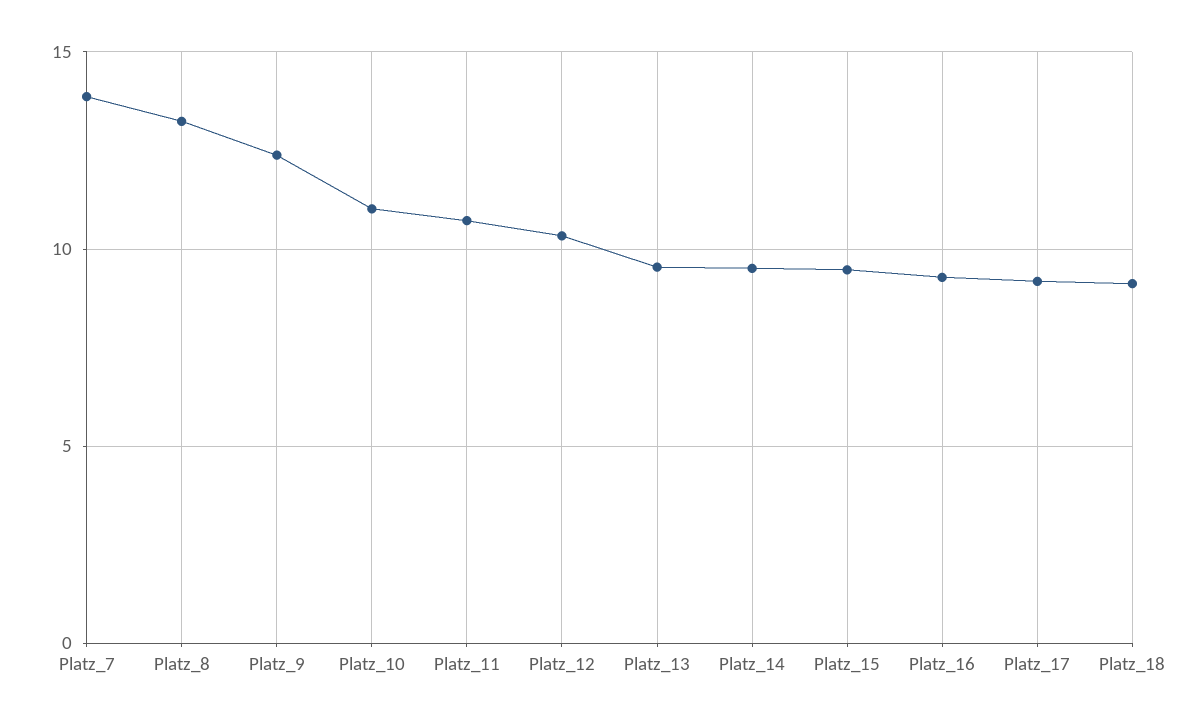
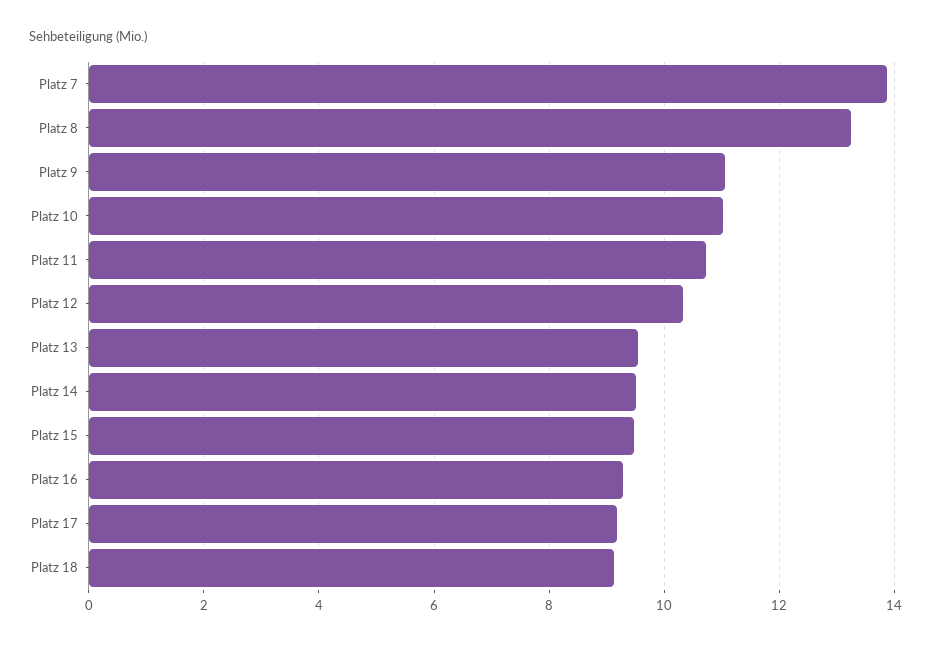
  {
    "Platz_7": 13.8,
    "Platz_8": 13.2,
-   "Platz_9": 12.5,
+   "Platz_9": 11,
    "Platz_10": 11,
    "Platz_11": 10.8,
    "Platz_12": 10.4,
    "Platz_13": 9.6,
    "Platz_14": 9.6,
    "Platz_15": 9.4,
    "Platz_16": 9.2,
    "Platz_17": 9.2,
    "Platz_18": 9.2
  }

